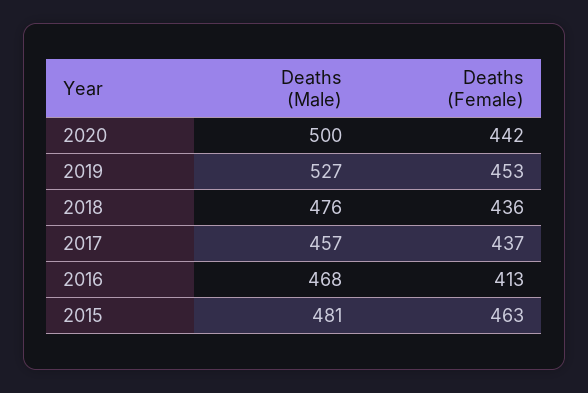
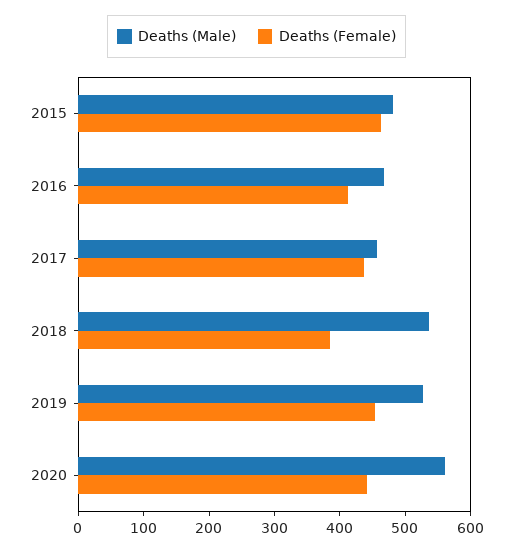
  {
    "Deaths (Male)": {
-     "2020": 500,
+     "2020": 560,
      "2019": 527,
-     "2018": 476,
+     "2018": 540,
      "2017": 457,
      "2016": 468,
      "2015": 481
    },
    "Deaths (Female)": {
      "2020": 442,
      "2019": 453,
-     "2018": 436,
+     "2018": 380,
      "2017": 437,
      "2016": 413,
      "2015": 463
    }
  }

